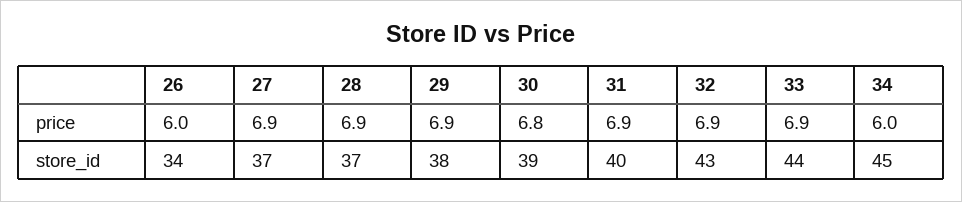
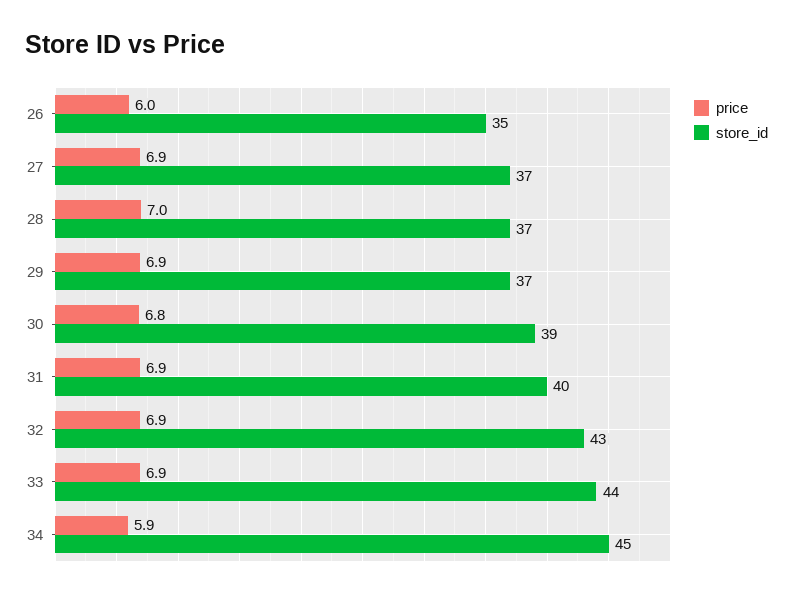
  {
    "price": {
      "26": 6,
      "27": 6.9,
-     "28": 6.9,
+     "28": 7,
      "29": 6.9,
      "30": 6.8,
      "31": 6.9,
      "32": 6.9,
      "33": 6.9,
-     "34": 6
+     "34": 5.9
    },
    "store_id": {
-     "26": 34,
+     "26": 35,
      "27": 37,
      "28": 37,
-     "29": 38,
+     "29": 37,
      "30": 39,
      "31": 40,
      "32": 43,
      "33": 44,
      "34": 45
    }
  }

